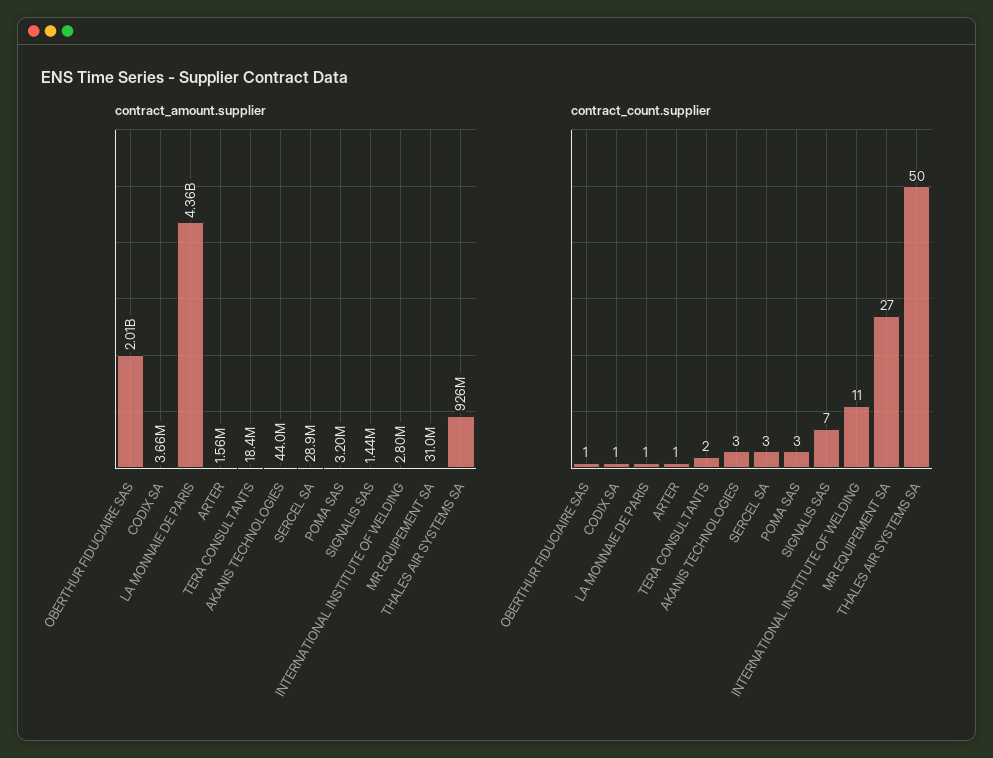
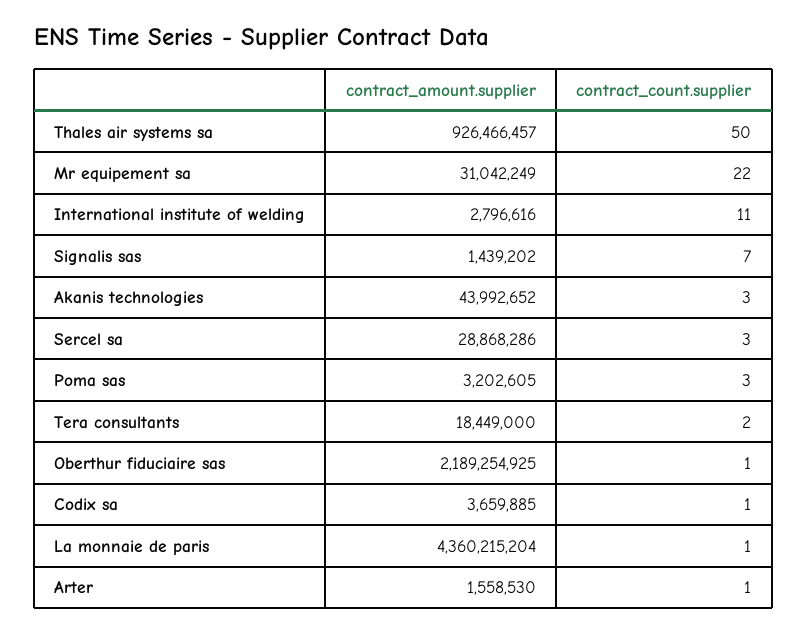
  {
    "contract_amount.supplier": {
-     "OBERTHUR FIDUCIAIRE SAS": 2010000000,
+     "OBERTHUR FIDUCIAIRE SAS": 2189254925,
      "CODIX SA": 3659885,
      "LA MONNAIE DE PARIS": 4360215204,
      "ARTER": 1558530,
      "TERA CONSULTANTS": 18449000,
      "AKANIS TECHNOLOGIES": 43992652,
      "SERCEL SA": 28868286,
      "POMA SAS": 3202605,
      "SIGNALIS SAS": 1439202,
      "INTERNATIONAL INSTITUTE OF WELDING": 2796616,
      "MR EQUIPEMENT SA": 31042249,
      "THALES AIR SYSTEMS SA": 926466457
    },
    "contract_count.supplier": {
      "OBERTHUR FIDUCIAIRE SAS": 1,
      "CODIX SA": 1,
      "LA MONNAIE DE PARIS": 1,
      "ARTER": 1,
      "TERA CONSULTANTS": 2,
      "AKANIS TECHNOLOGIES": 3,
      "SERCEL SA": 3,
      "POMA SAS": 3,
      "SIGNALIS SAS": 7,
      "INTERNATIONAL INSTITUTE OF WELDING": 11,
-     "MR EQUIPEMENT SA": 27,
+     "MR EQUIPEMENT SA": 22,
      "THALES AIR SYSTEMS SA": 50
    }
  }

